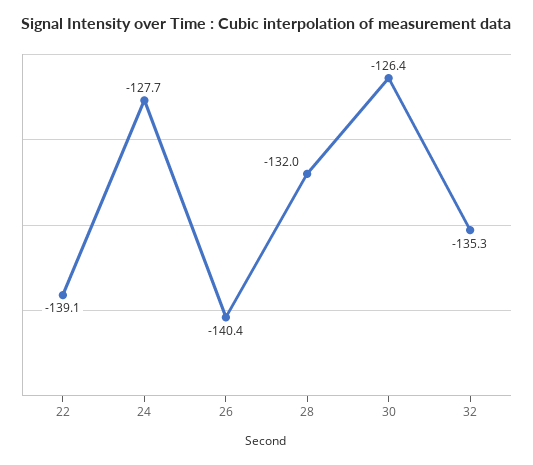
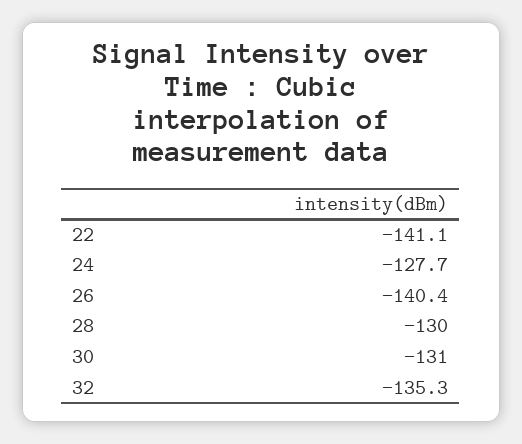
  {
-   "22": -139.1,
+   "22": -141.1,
    "24": -127.7,
    "26": -140.4,
-   "28": -132,
+   "28": -130,
-   "30": -126.4,
+   "30": -131,
    "32": -135.3
  }

